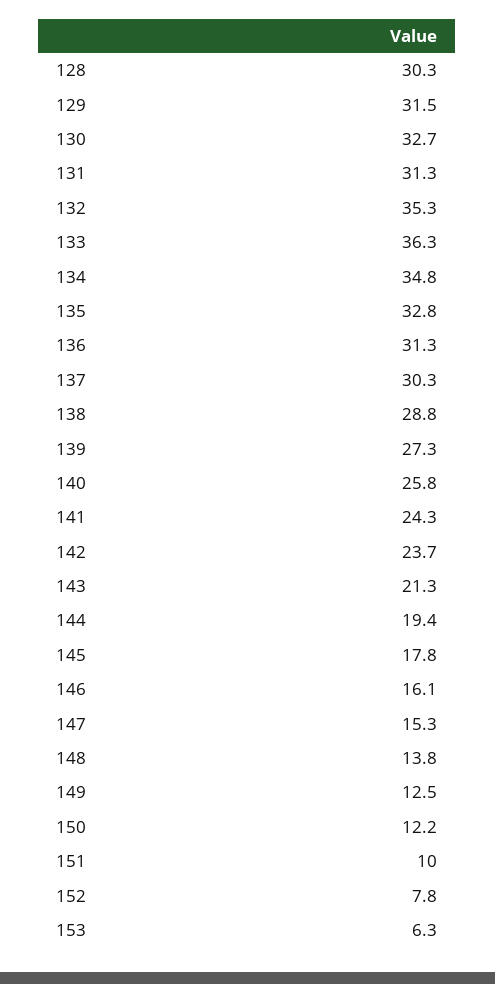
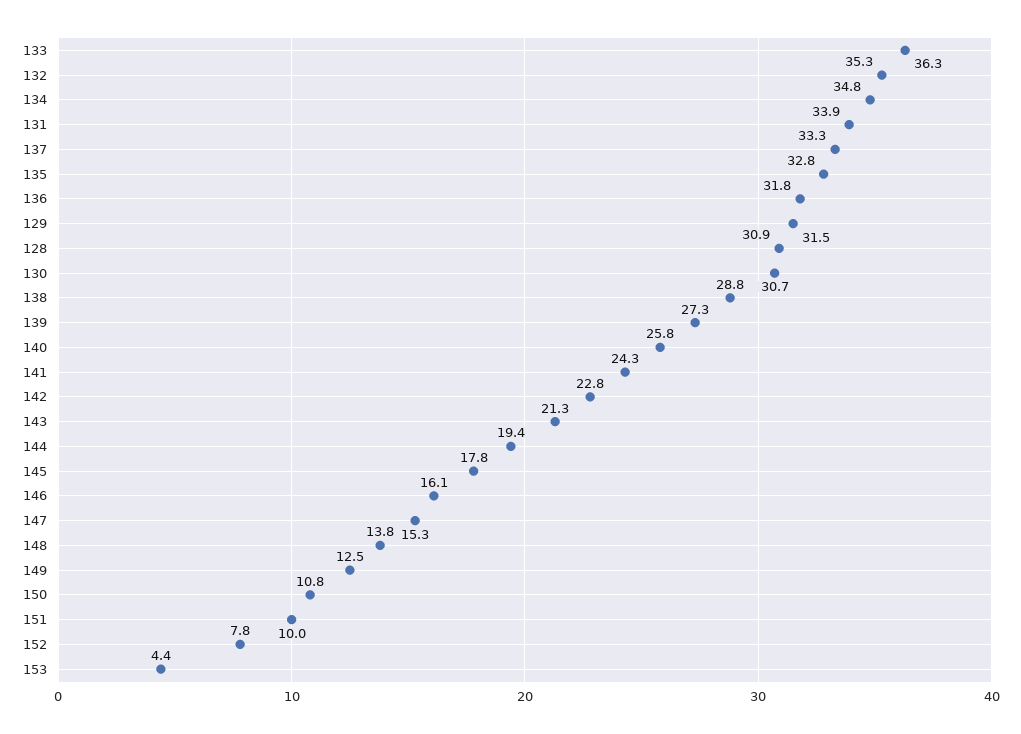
  {
-   "128": 30.3,
+   "128": 30.9,
    "129": 31.5,
-   "130": 32.7,
+   "130": 30.7,
-   "131": 31.3,
+   "131": 33.9,
    "132": 35.3,
    "133": 36.3,
    "134": 34.8,
    "135": 32.8,
-   "136": 31.3,
+   "136": 31.8,
-   "137": 30.3,
+   "137": 33.3,
    "138": 28.8,
    "139": 27.3,
    "140": 25.8,
    "141": 24.3,
-   "142": 23.7,
+   "142": 22.8,
    "143": 21.3,
    "144": 19.4,
    "145": 17.8,
    "146": 16.1,
    "147": 15.3,
    "148": 13.8,
    "149": 12.5,
-   "150": 12.2,
+   "150": 10.8,
    "151": 10,
    "152": 7.8,
-   "153": 6.3
+   "153": 4.4
  }

